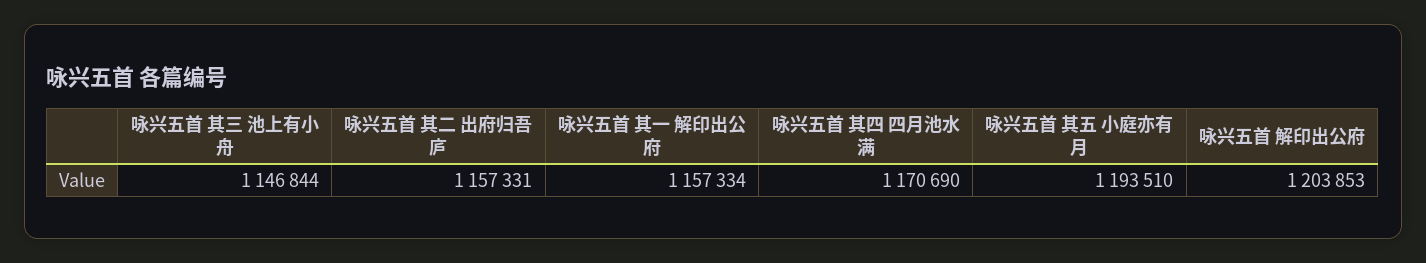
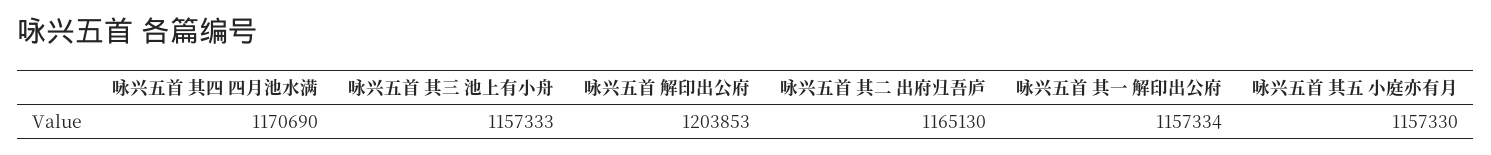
  {
-   "咏兴五首 其三 池上有小舟": 1146844,
+   "咏兴五首 其三 池上有小舟": 1157333,
-   "咏兴五首 其二 出府归吾庐": 1157331,
+   "咏兴五首 其二 出府归吾庐": 1165130,
    "咏兴五首 其一 解印出公府": 1157334,
    "咏兴五首 其四 四月池水满": 1170690,
-   "咏兴五首 其五 小庭亦有月": 1193510,
+   "咏兴五首 其五 小庭亦有月": 1157330,
    "咏兴五首 解印出公府": 1203853
  }

